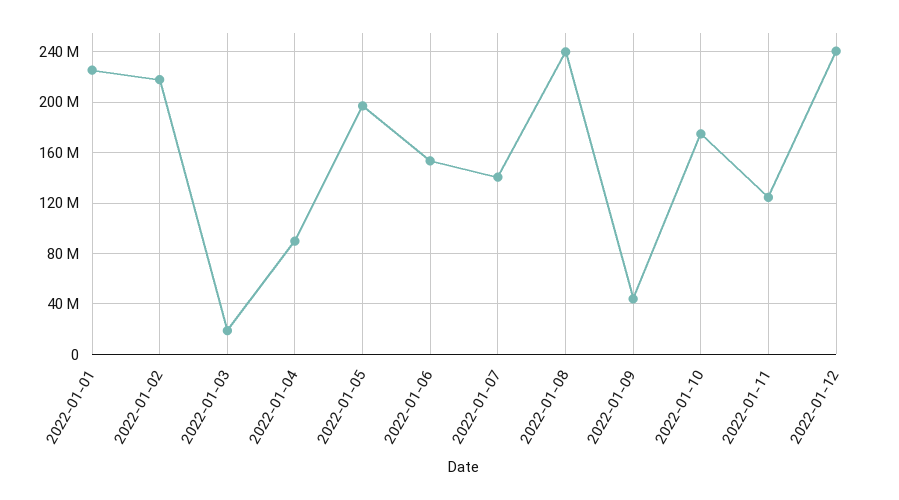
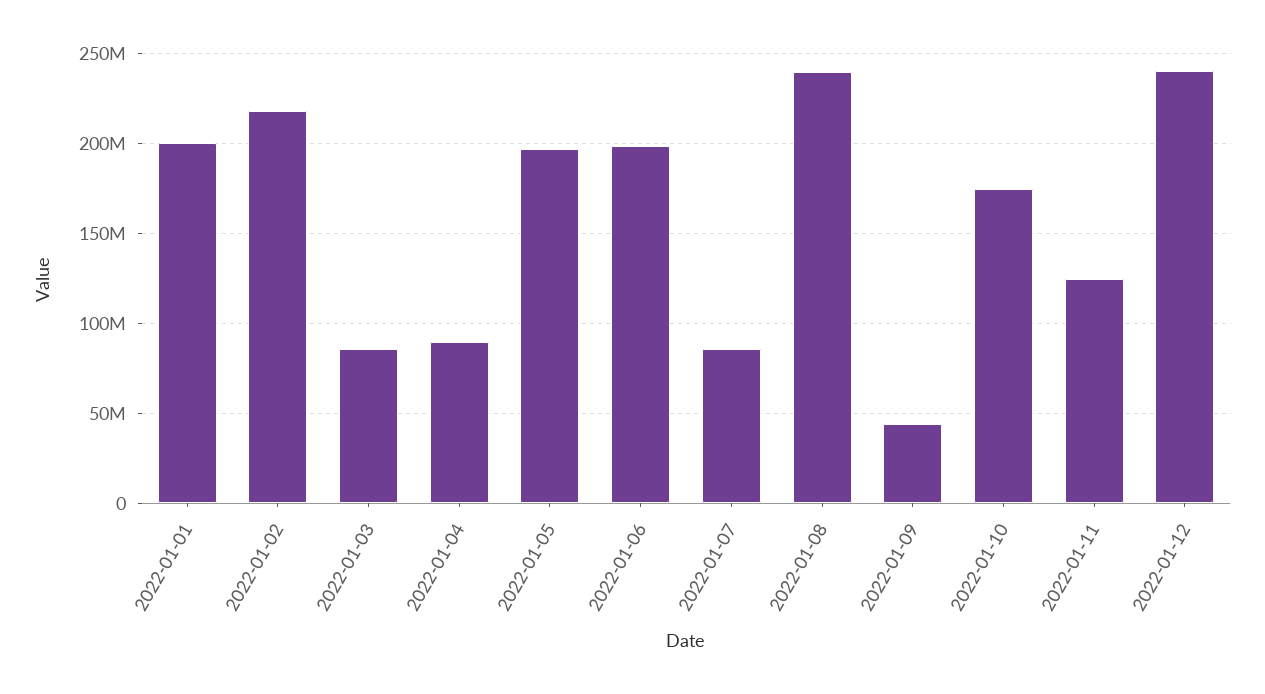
  {
-   "2022-01-01": 225000000,
+   "2022-01-01": 200000000,
    "2022-01-02": 220000000,
-   "2022-01-03": 20000000,
+   "2022-01-03": 85000000,
    "2022-01-04": 90000000,
    "2022-01-05": 195000000,
-   "2022-01-06": 155000000,
+   "2022-01-06": 200000000,
-   "2022-01-07": 140000000,
+   "2022-01-07": 85000000,
    "2022-01-08": 240000000,
    "2022-01-09": 45000000,
    "2022-01-10": 175000000,
    "2022-01-11": 125000000,
    "2022-01-12": 240000000
  }

